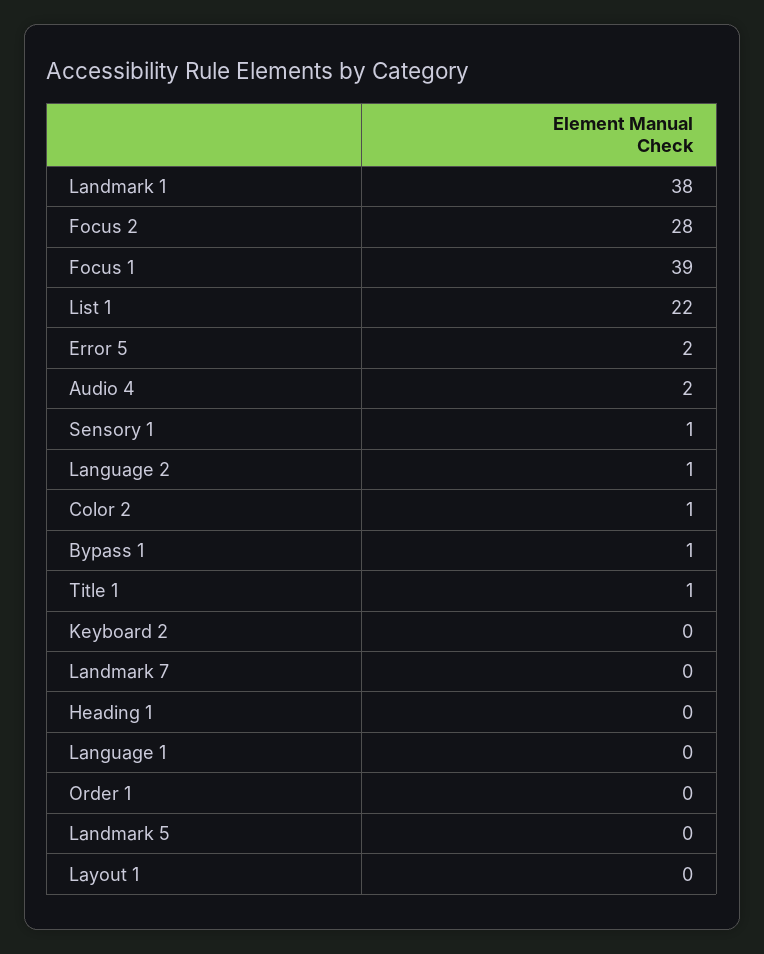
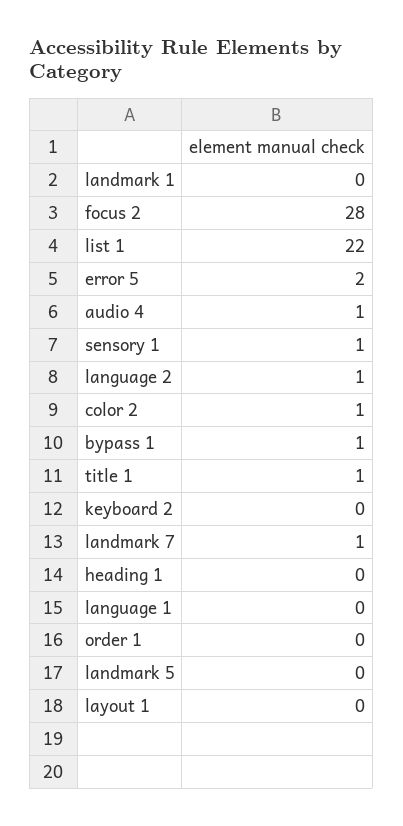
  {
-   "Landmark 1": 38,
+   "Landmark 1": 0,
    "Focus 2": 28,
-   "Focus 1": 39,
    "List 1": 22,
    "Error 5": 2,
-   "Audio 4": 2,
+   "Audio 4": 1,
    "Sensory 1": 1,
    "Language 2": 1,
    "Color 2": 1,
    "Bypass 1": 1,
    "Title 1": 1,
    "Keyboard 2": 0,
-   "Landmark 7": 0,
+   "Landmark 7": 1,
    "Heading 1": 0,
    "Language 1": 0,
    "Order 1": 0,
    "Landmark 5": 0,
    "Layout 1": 0
  }

